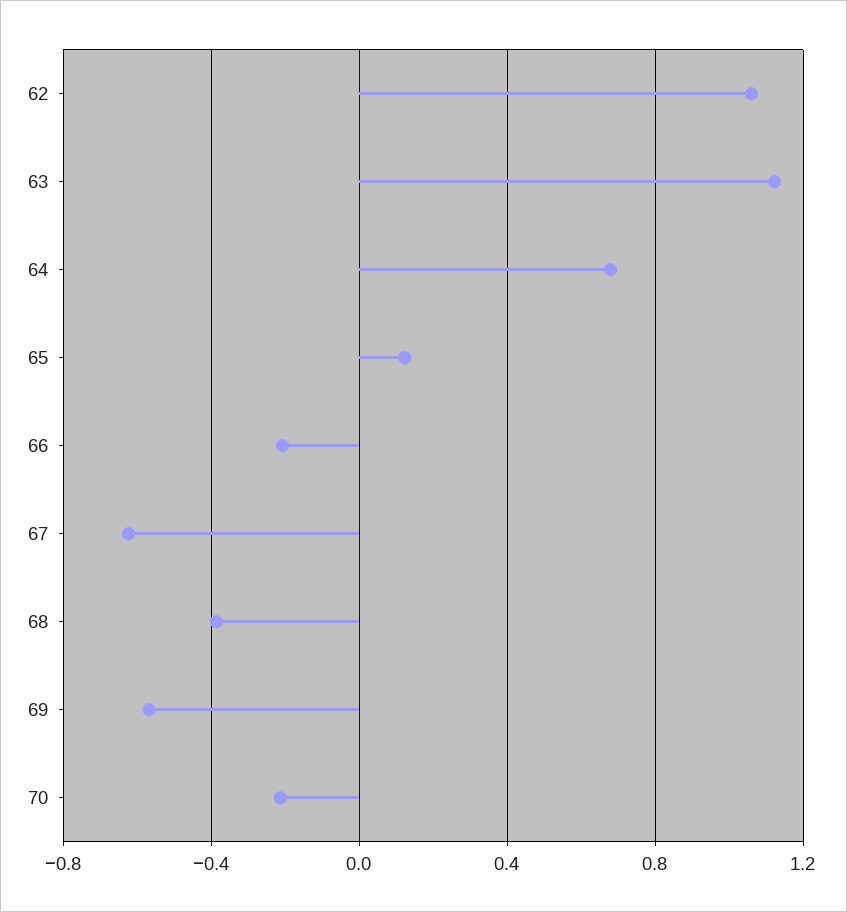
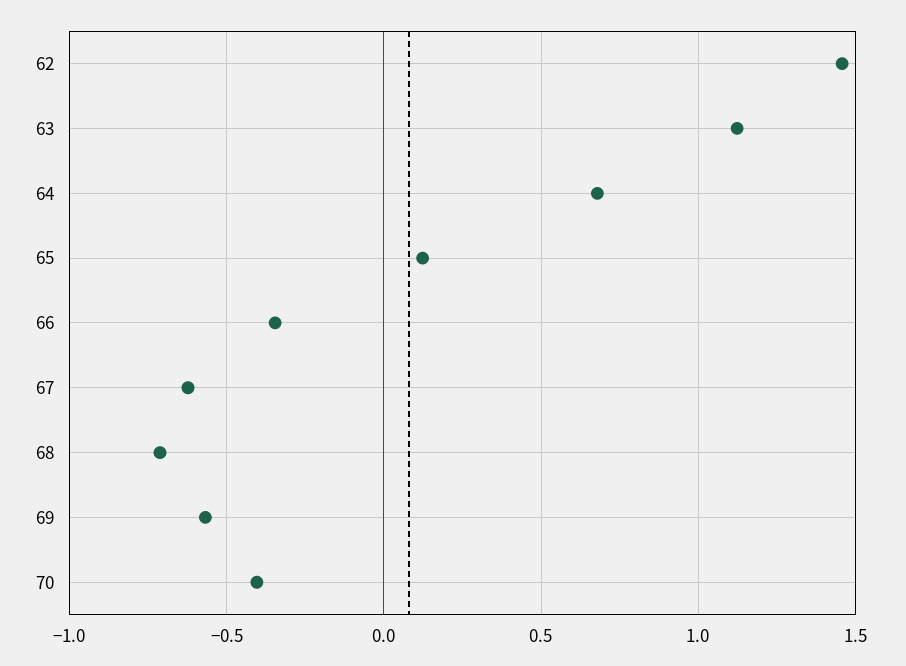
  {
-   "62": 1.05,
+   "62": 1.45,
    "63": 1.1,
    "64": 0.7,
    "65": 0.1,
-   "66": -0.2,
+   "66": -0.35,
    "67": -0.6,
-   "68": -0.4,
+   "68": -0.7,
    "69": -0.55,
-   "70": -0.2
+   "70": -0.4
  }

